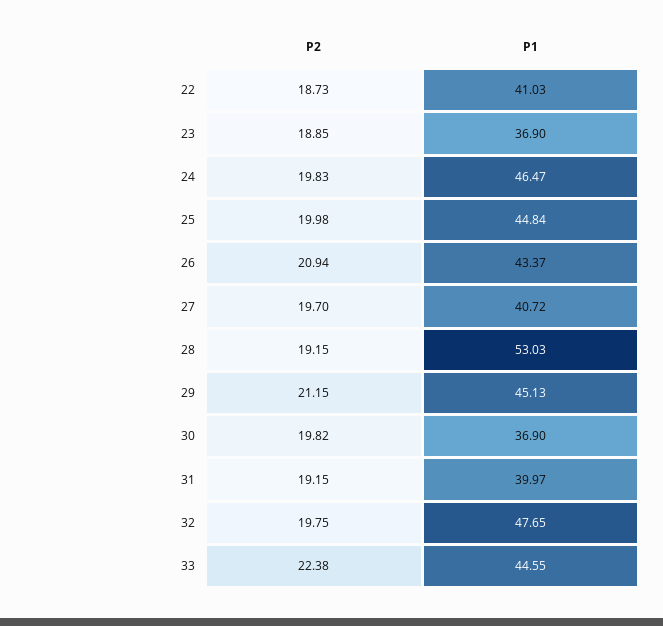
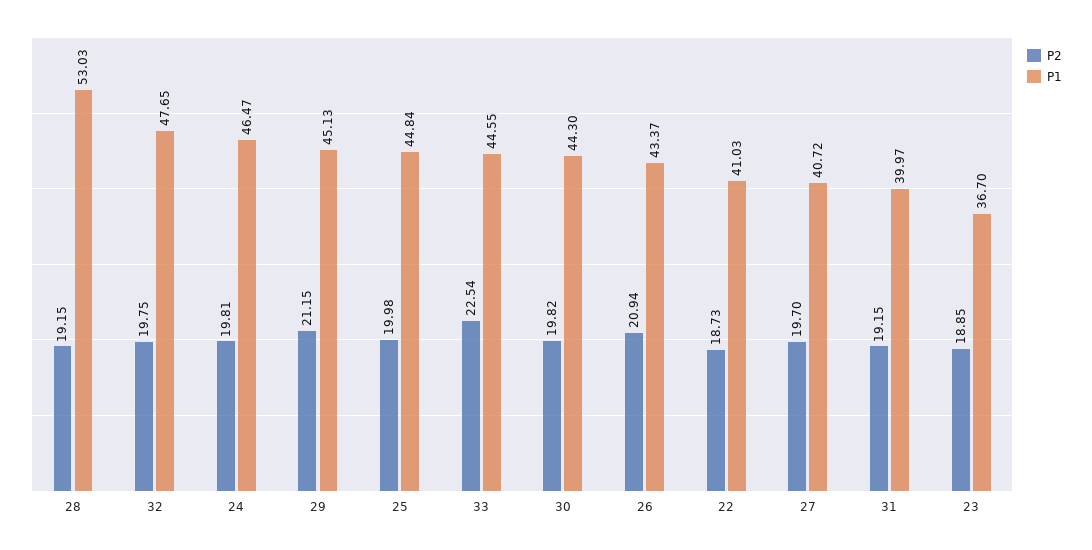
  {
    "P2": {
      "22": 18.73,
      "23": 18.85,
-     "24": 19.83,
+     "24": 19.81,
      "25": 19.98,
      "26": 20.94,
      "27": 19.7,
      "28": 19.15,
      "29": 21.15,
      "30": 19.82,
      "31": 19.15,
      "32": 19.75,
-     "33": 22.38
+     "33": 22.54
    },
    "P1": {
      "22": 41.03,
-     "23": 36.9,
+     "23": 36.7,
      "24": 46.47,
      "25": 44.84,
      "26": 43.37,
      "27": 40.72,
      "28": 53.03,
      "29": 45.13,
-     "30": 36.9,
+     "30": 44.3,
      "31": 39.97,
      "32": 47.65,
      "33": 44.55
    }
  }

